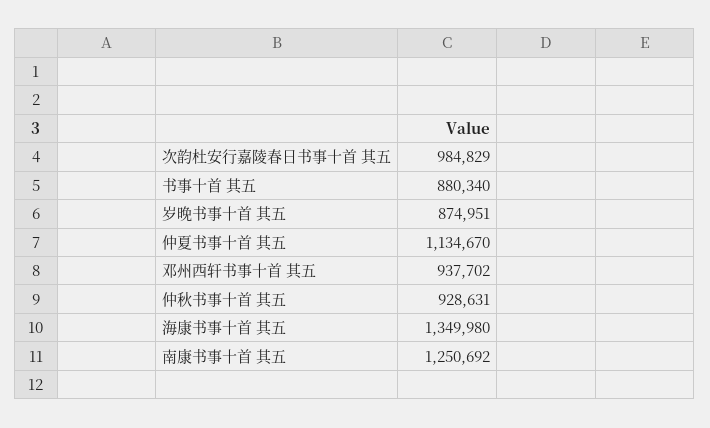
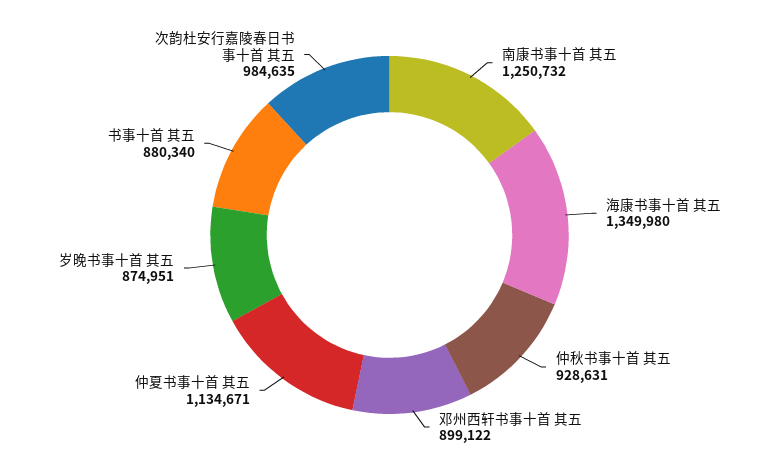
  {
-   "次韵杜安行嘉陵春日书事十首 其五": 984829,
+   "次韵杜安行嘉陵春日书事十首 其五": 984635,
    "书事十首 其五": 880340,
    "岁晚书事十首 其五": 874951,
-   "仲夏书事十首 其五": 1134670,
+   "仲夏书事十首 其五": 1134671,
-   "邓州西轩书事十首 其五": 937702,
+   "邓州西轩书事十首 其五": 899122,
    "仲秋书事十首 其五": 928631,
    "海康书事十首 其五": 1349980,
-   "南康书事十首 其五": 1250692
+   "南康书事十首 其五": 1250732
  }

